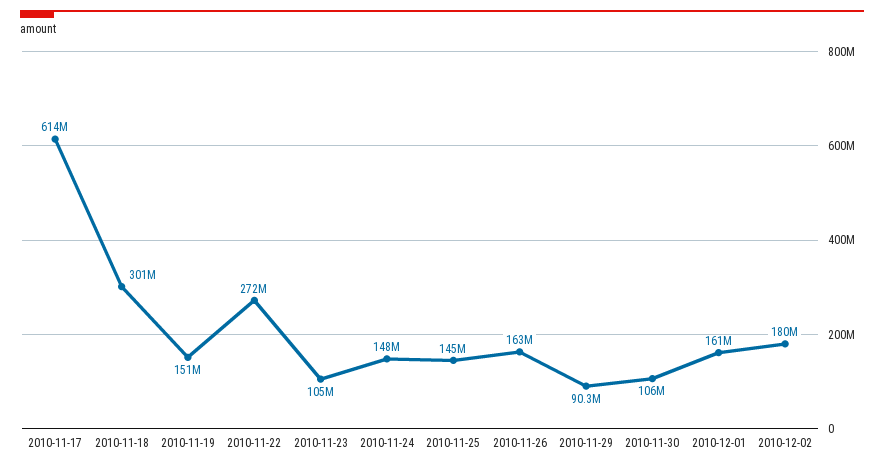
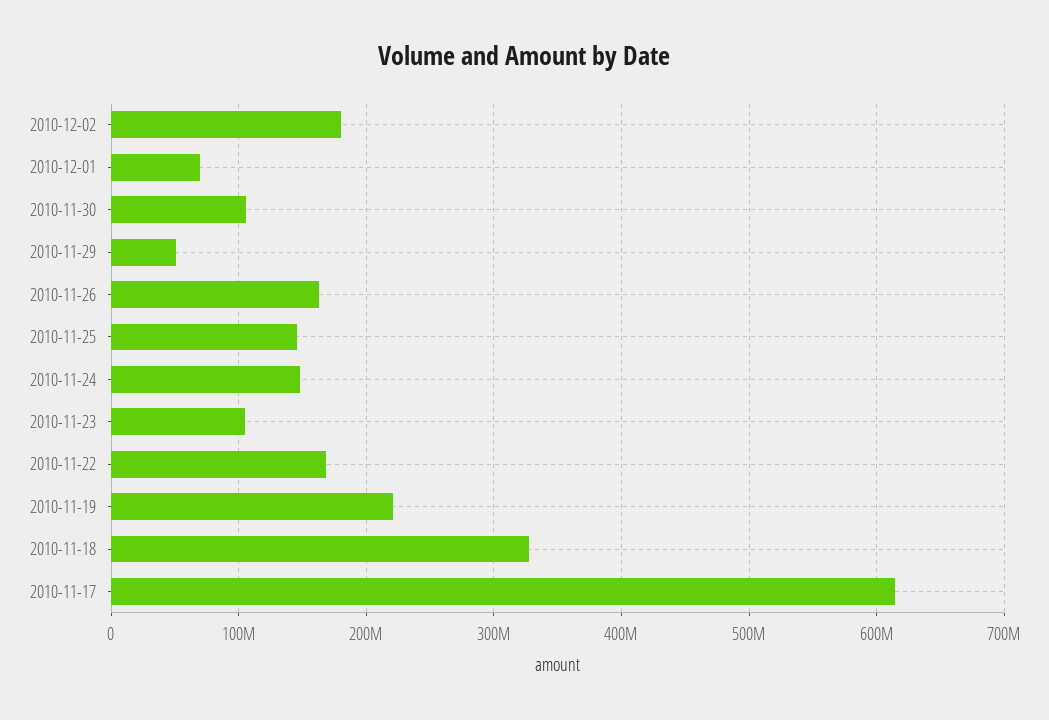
  {
    "2010-11-17": 614000000,
-   "2010-11-18": 301000000,
+   "2010-11-18": 330000000,
-   "2010-11-19": 151000000,
+   "2010-11-19": 220000000,
-   "2010-11-22": 272000000,
+   "2010-11-22": 170000000,
    "2010-11-23": 105000000,
    "2010-11-24": 148000000,
    "2010-11-25": 145000000,
    "2010-11-26": 163000000,
-   "2010-11-29": 90300000,
+   "2010-11-29": 50000000,
    "2010-11-30": 106000000,
-   "2010-12-01": 161000000,
+   "2010-12-01": 70000000,
    "2010-12-02": 180000000
  }

